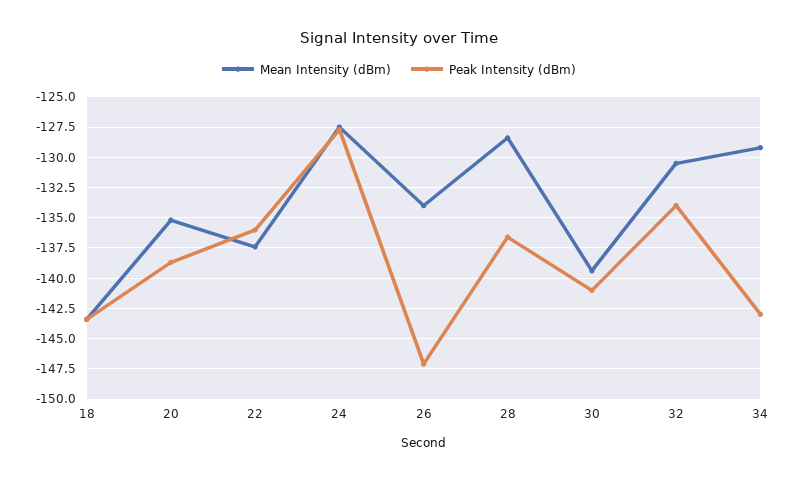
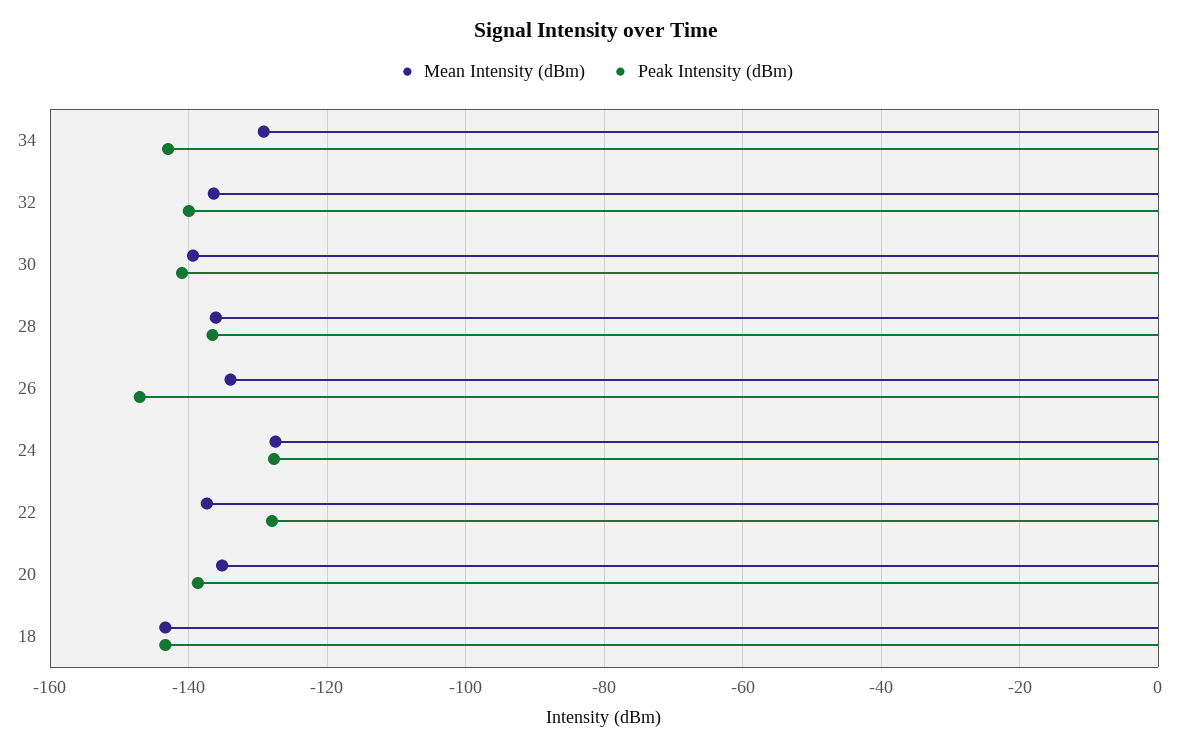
  {
    "Mean Intensity (dBm)": {
      "18": -143.5,
      "20": -135,
      "22": -137.5,
      "24": -127.5,
      "26": -134,
-     "28": -128.5,
+     "28": -136,
      "30": -139.5,
-     "32": -130.5,
+     "32": -136,
      "34": -129
    },
    "Peak Intensity (dBm)": {
      "18": -143.5,
      "20": -138.5,
-     "22": -136,
+     "22": -128,
      "24": -127.5,
      "26": -147,
      "28": -136.5,
      "30": -141,
-     "32": -134,
+     "32": -140,
      "34": -143
    }
  }

